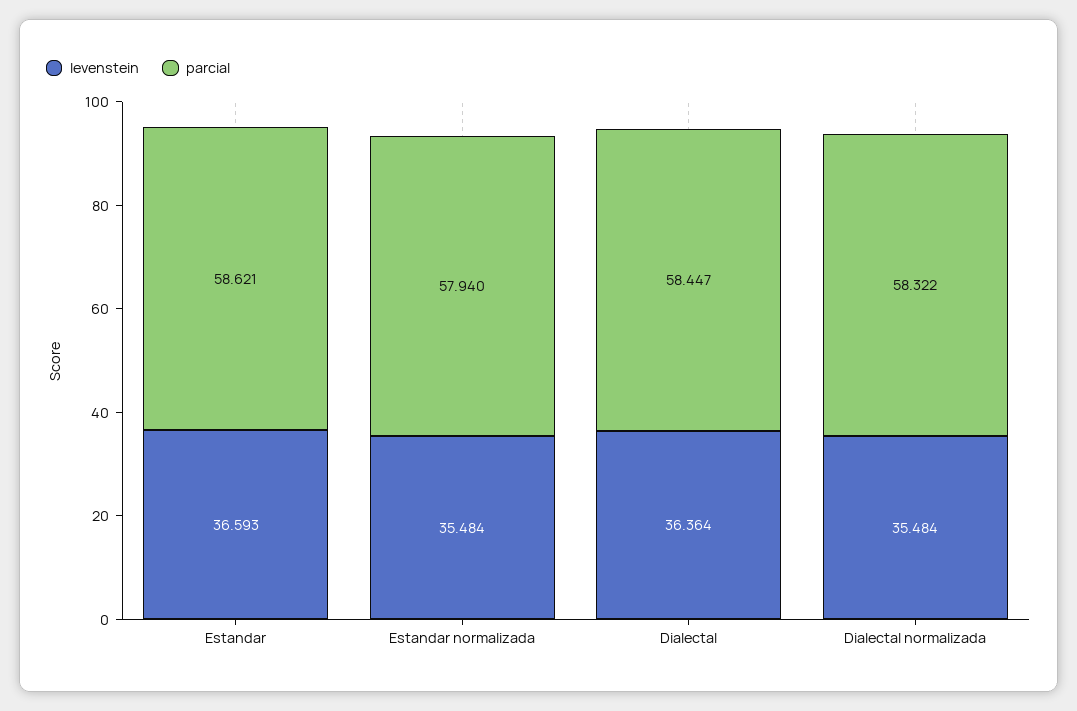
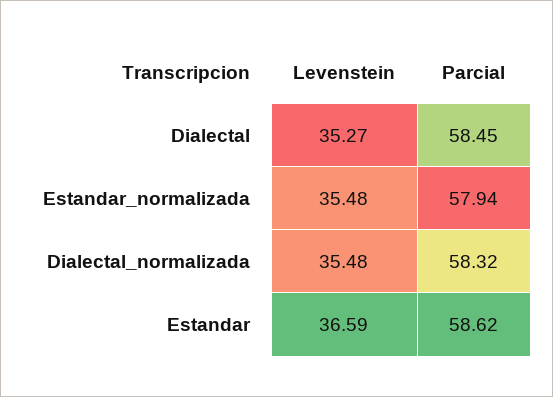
  {
    "levenstein": {
      "Estandar": 36.593,
      "Estandar normalizada": 35.484,
-     "Dialectal": 36.364,
+     "Dialectal": 35.27,
      "Dialectal normalizada": 35.484
    },
    "parcial": {
      "Estandar": 58.621,
      "Estandar normalizada": 57.94,
      "Dialectal": 58.447,
      "Dialectal normalizada": 58.322
    }
  }

